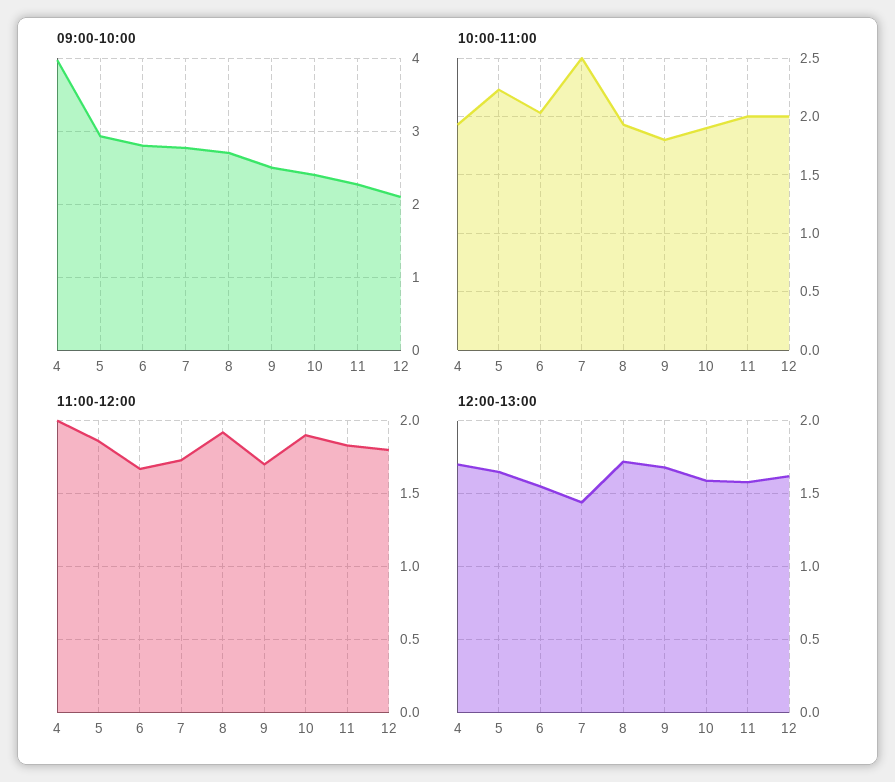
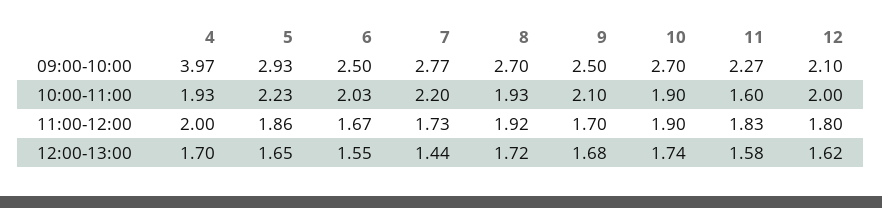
  {
    "09:00-10:00": {
      "4": 3.97,
      "5": 2.93,
-     "6": 2.8,
+     "6": 2.5,
      "7": 2.77,
      "8": 2.7,
      "9": 2.5,
-     "10": 2.4,
+     "10": 2.7,
      "11": 2.27,
      "12": 2.1
    },
    "10:00-11:00": {
      "4": 1.93,
      "5": 2.23,
      "6": 2.03,
-     "7": 2.5,
+     "7": 2.2,
      "8": 1.93,
-     "9": 1.8,
+     "9": 2.1,
      "10": 1.9,
-     "11": 2,
+     "11": 1.6,
      "12": 2
    },
    "11:00-12:00": {
      "4": 2,
      "5": 1.86,
      "6": 1.67,
      "7": 1.73,
      "8": 1.92,
      "9": 1.7,
      "10": 1.9,
      "11": 1.83,
      "12": 1.8
    },
    "12:00-13:00": {
      "4": 1.7,
      "5": 1.65,
      "6": 1.55,
      "7": 1.44,
      "8": 1.72,
      "9": 1.68,
-     "10": 1.6,
+     "10": 1.74,
      "11": 1.58,
      "12": 1.62
    }
  }

